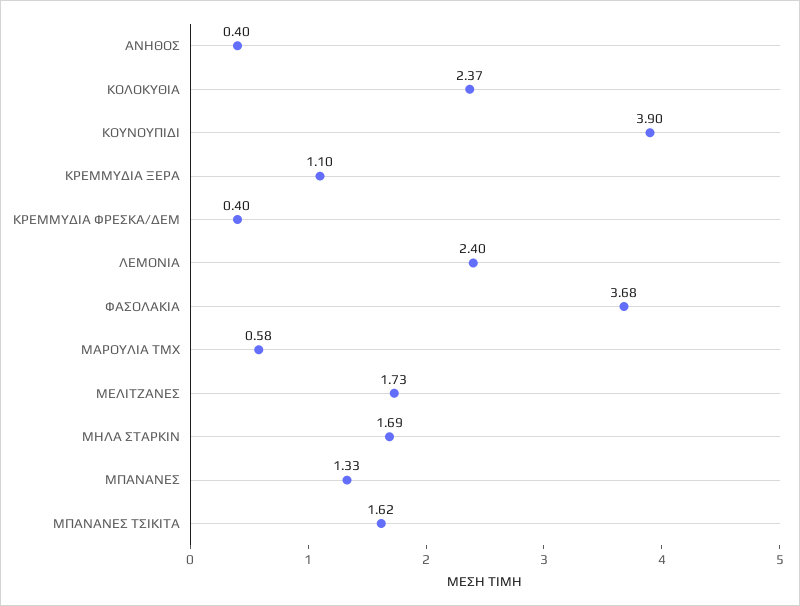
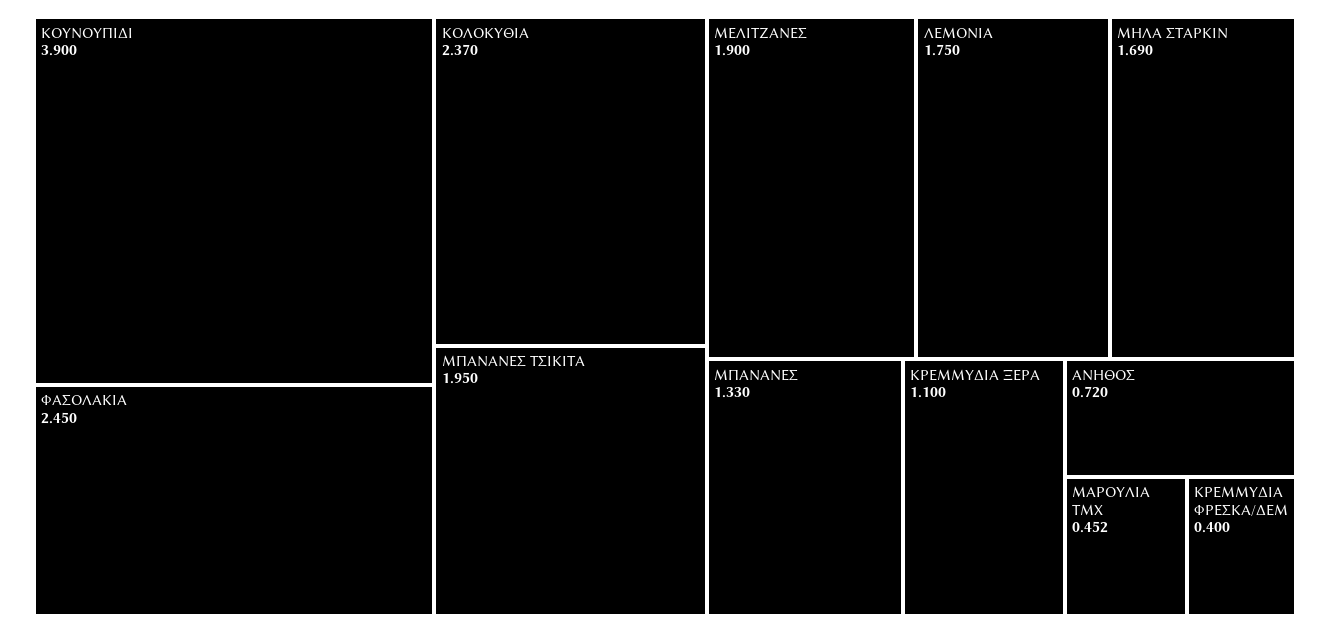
  {
-   "ΑΝΗΘΟΣ": 0.4,
+   "ΑΝΗΘΟΣ": 0.72,
    "ΚΟΛΟΚΥΘΙΑ": 2.37,
    "ΚΟΥΝΟΥΠΙΔΙ": 3.9,
    "ΚΡΕΜΜΥΔΙΑ ΞΕΡΑ": 1.1,
    "ΚΡΕΜΜΥΔΙΑ ΦΡΕΣΚΑ/ΔΕΜ": 0.4,
-   "ΛΕΜΟΝΙΑ": 2.4,
+   "ΛΕΜΟΝΙΑ": 1.75,
-   "ΦΑΣΟΛΑΚΙΑ": 3.68,
+   "ΦΑΣΟΛΑΚΙΑ": 2.45,
-   "ΜΑΡΟΥΛΙΑ ΤΜΧ": 0.58,
+   "ΜΑΡΟΥΛΙΑ ΤΜΧ": 0.452,
-   "ΜΕΛΙΤΖΑΝΕΣ": 1.73,
+   "ΜΕΛΙΤΖΑΝΕΣ": 1.9,
    "ΜΗΛΑ ΣΤΑΡΚΙΝ": 1.69,
    "ΜΠΑΝΑΝΕΣ": 1.33,
-   "ΜΠΑΝΑΝΕΣ ΤΣΙΚΙΤΑ": 1.62
+   "ΜΠΑΝΑΝΕΣ ΤΣΙΚΙΤΑ": 1.95
  }

